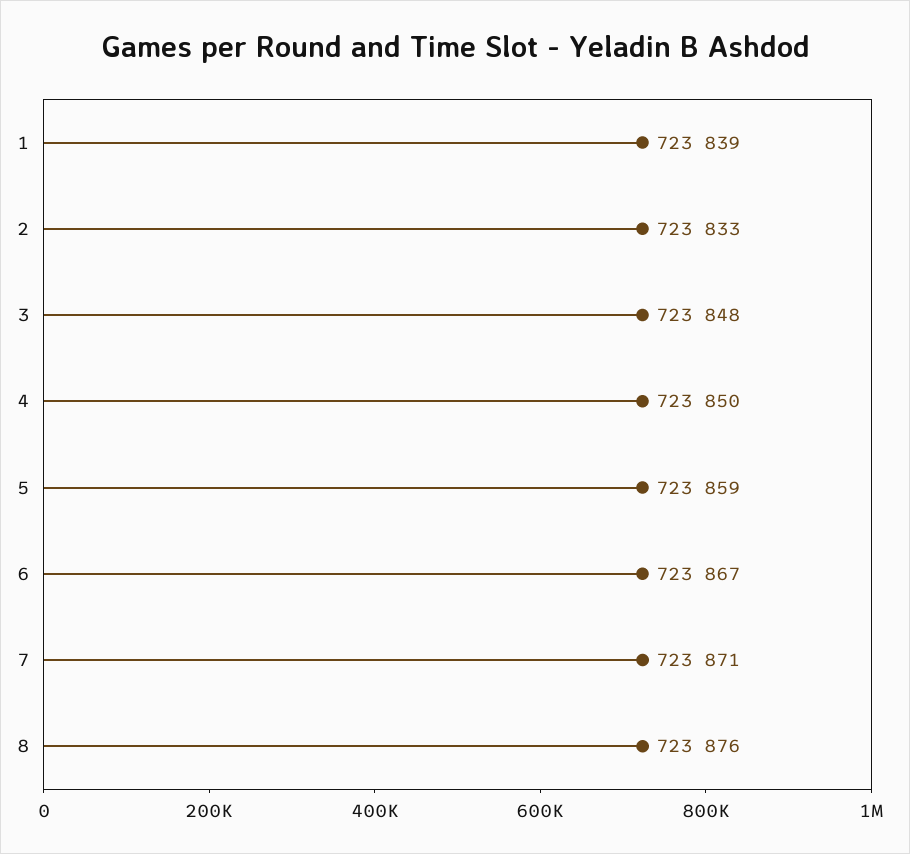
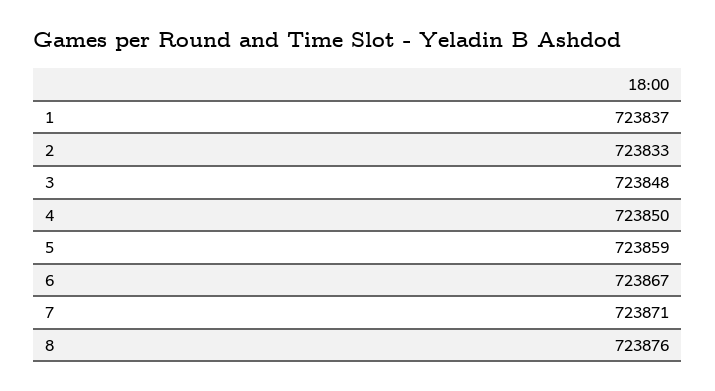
  {
-   "1": 723839,
+   "1": 723837,
    "2": 723833,
    "3": 723848,
    "4": 723850,
    "5": 723859,
    "6": 723867,
    "7": 723871,
    "8": 723876
  }

